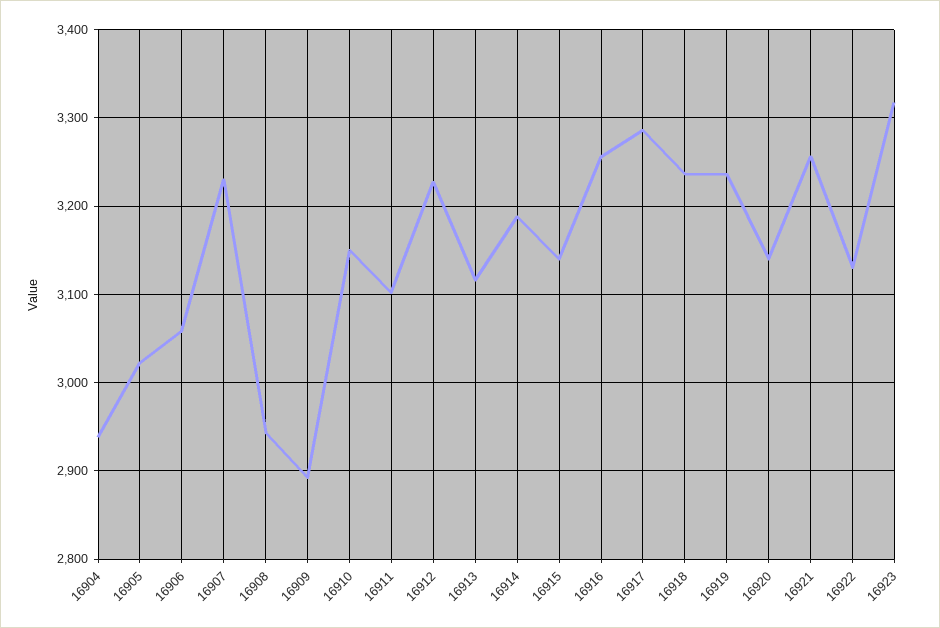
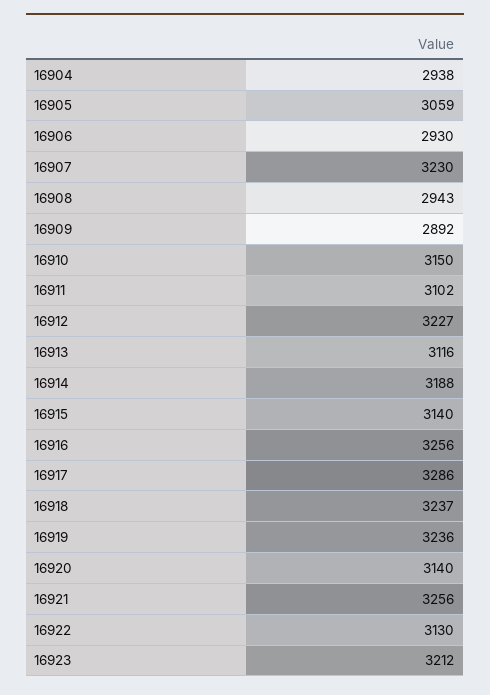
  {
    "16904": 2938,
-   "16905": 3020,
+   "16905": 3059,
-   "16906": 3060,
+   "16906": 2930,
    "16907": 3230,
    "16908": 2943,
    "16909": 2892,
    "16910": 3150,
    "16911": 3102,
    "16912": 3227,
    "16913": 3116,
    "16914": 3188,
    "16915": 3140,
    "16916": 3256,
    "16917": 3286,
    "16918": 3237,
    "16919": 3236,
    "16920": 3140,
    "16921": 3256,
    "16922": 3130,
-   "16923": 3320
+   "16923": 3212
  }

